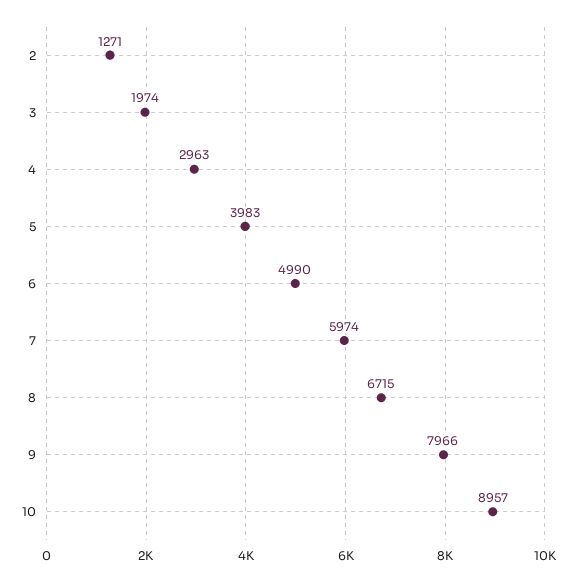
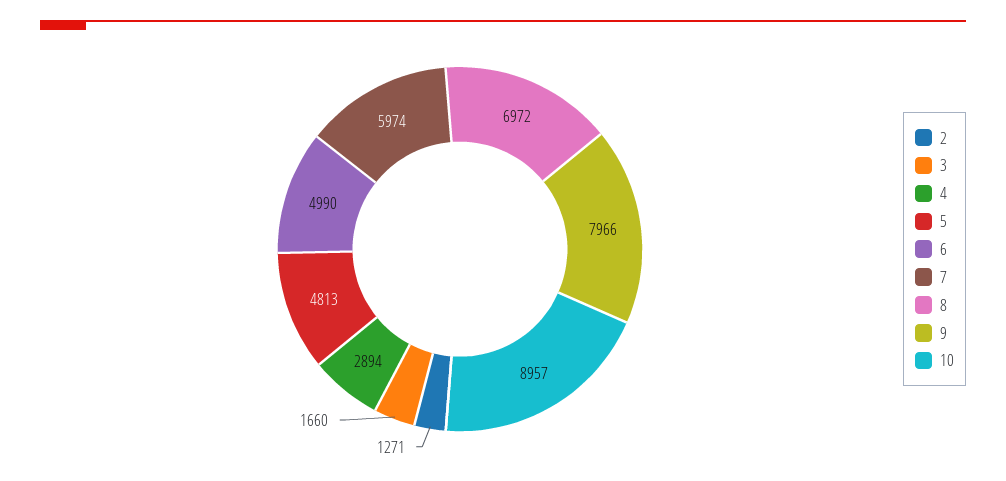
  {
    "2": 1271,
-   "3": 1974,
+   "3": 1660,
-   "4": 2963,
+   "4": 2894,
-   "5": 3983,
+   "5": 4813,
    "6": 4990,
    "7": 5974,
-   "8": 6715,
+   "8": 6972,
    "9": 7966,
    "10": 8957
  }

